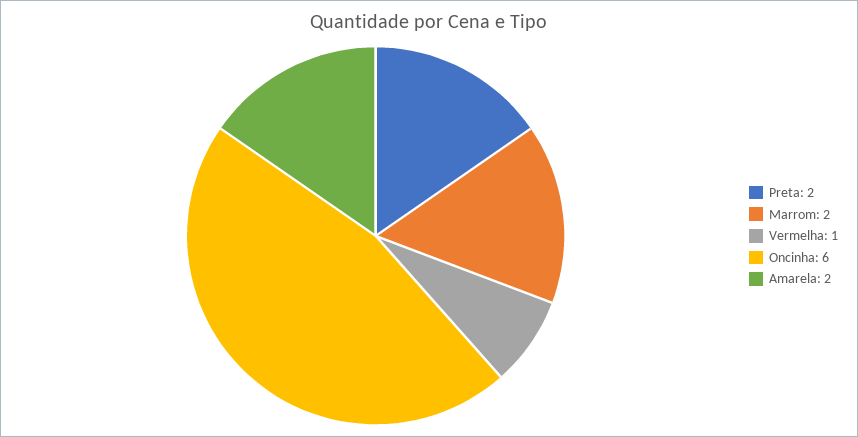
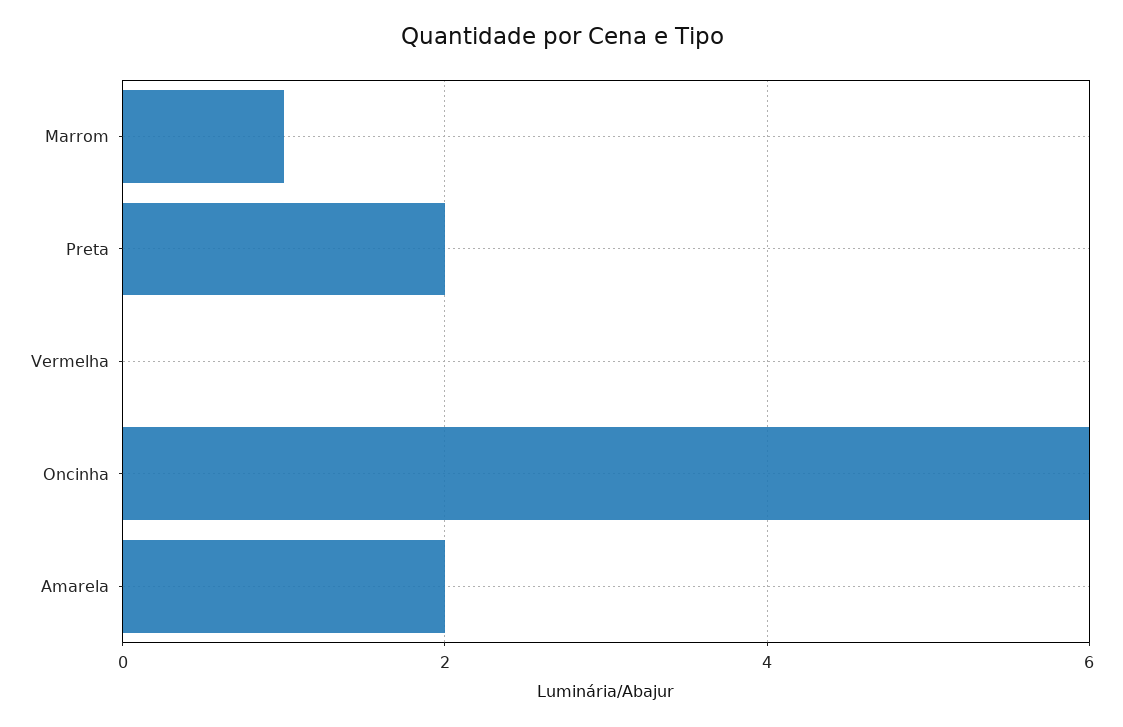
  {
    "Preta": 2,
-   "Marrom": 2,
+   "Marrom": 1,
-   "Vermelha": 1,
+   "Vermelha": 0,
    "Oncinha": 6,
    "Amarela": 2
  }

